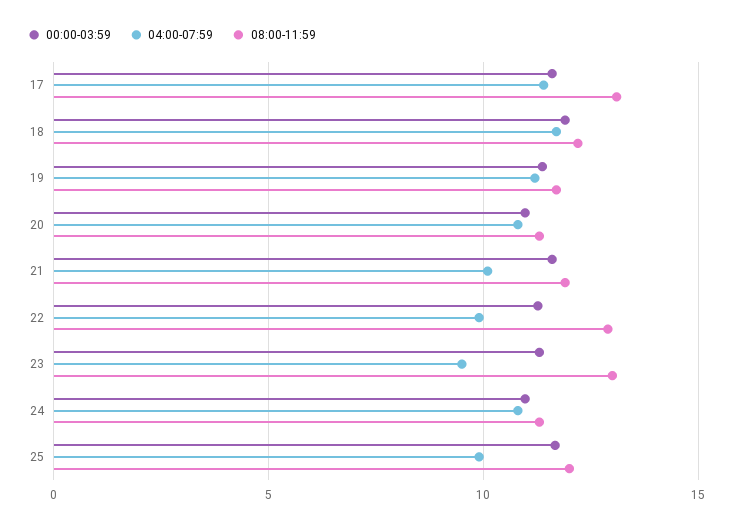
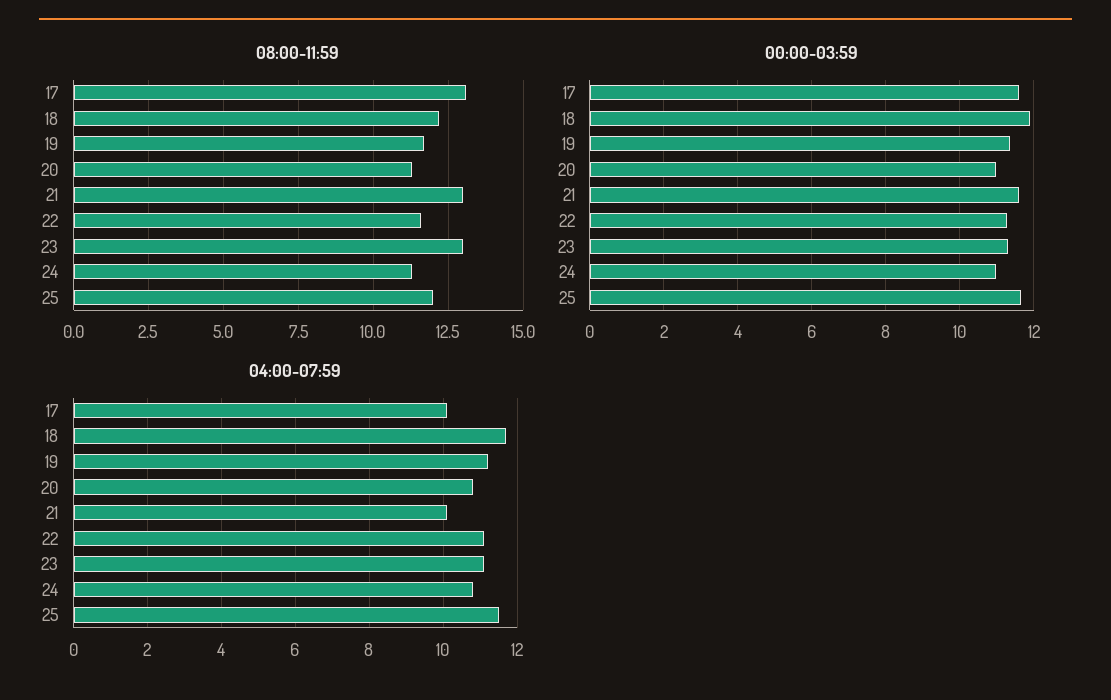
  {
    "00:00-03:59": {
      "17": 11.6,
      "18": 12,
      "19": 11.4,
      "20": 11,
      "21": 11.6,
      "22": 11.2,
      "23": 11.4,
      "24": 11,
      "25": 11.6
    },
    "04:00-07:59": {
-     "17": 11.5,
+     "17": 10,
      "18": 11.5,
      "19": 11,
      "20": 11,
      "21": 10,
-     "22": 10,
+     "22": 11,
-     "23": 9.5,
+     "23": 11,
      "24": 11,
-     "25": 10
+     "25": 11.5
    },
    "08:00-11:59": {
      "17": 13,
      "18": 12,
      "19": 11.5,
      "20": 11.5,
-     "21": 12,
+     "21": 13,
-     "22": 13,
+     "22": 11.5,
      "23": 13,
      "24": 11.5,
      "25": 12
    }
  }

